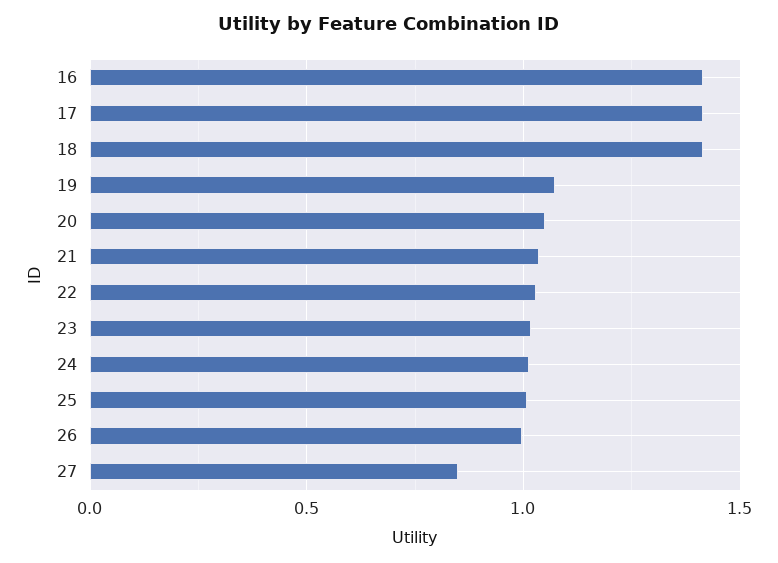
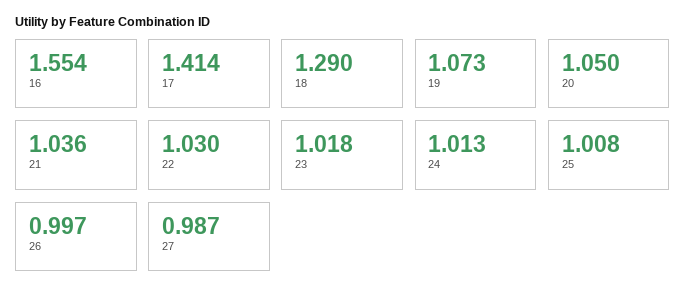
  {
-   "16": 1.4,
+   "16": 1.554,
    "17": 1.414,
-   "18": 1.4,
+   "18": 1.29,
    "19": 1.073,
    "20": 1.05,
    "21": 1.036,
    "22": 1.03,
    "23": 1.018,
    "24": 1.013,
    "25": 1.008,
    "26": 0.997,
-   "27": 0.85
+   "27": 0.987
  }

